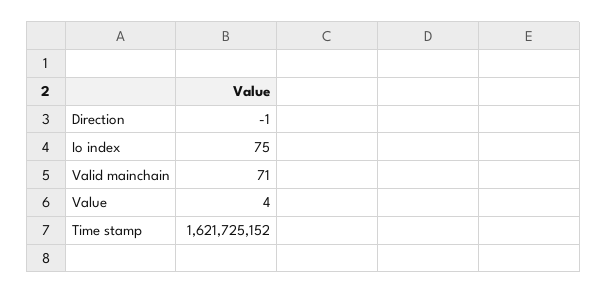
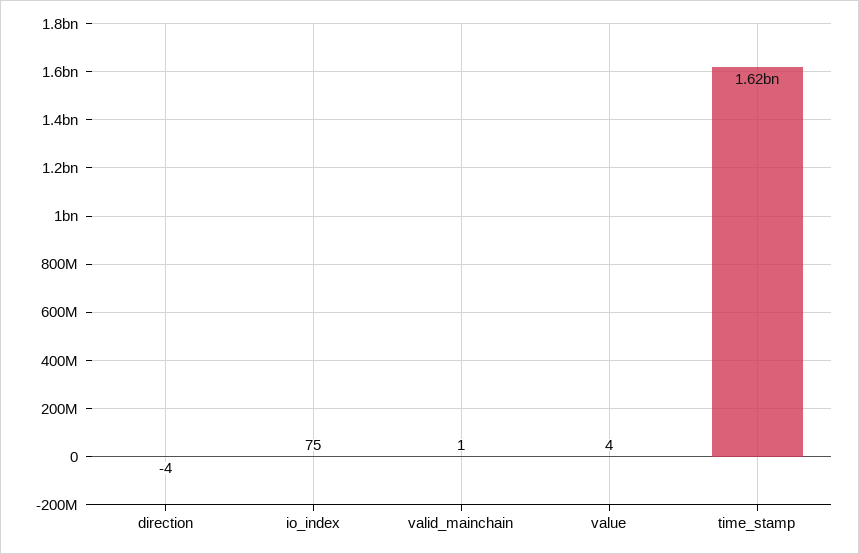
  {
-   "Direction": -1,
+   "Direction": -4,
    "Io index": 75,
-   "Valid mainchain": 71,
+   "Valid mainchain": 1,
    "Value": 4,
    "Time stamp": 1621725152
  }

